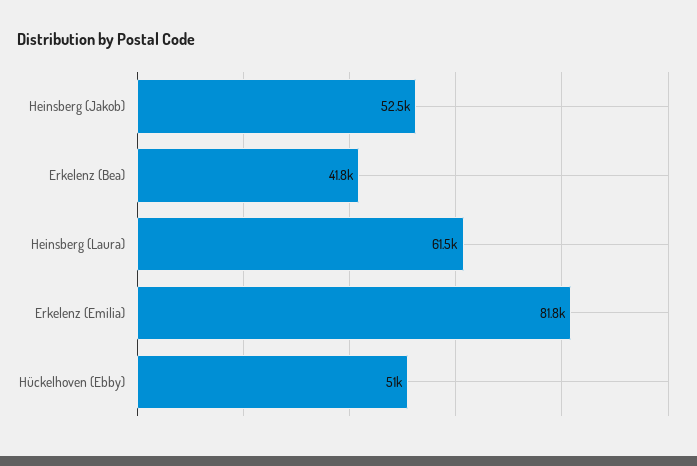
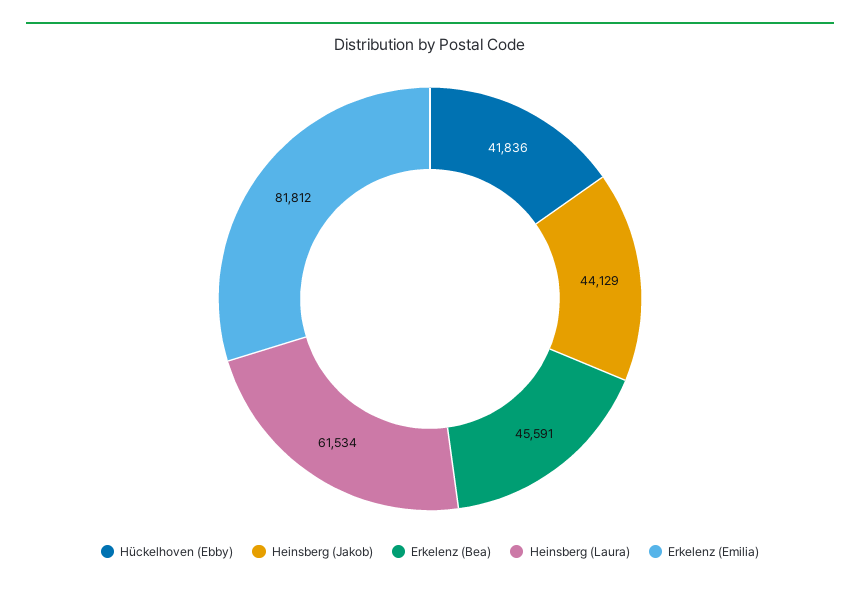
  {
-   "Heinsberg (Jakob)": 52500,
+   "Heinsberg (Jakob)": 44129,
-   "Erkelenz (Bea)": 41800,
+   "Erkelenz (Bea)": 45591,
    "Heinsberg (Laura)": 61534,
    "Erkelenz (Emilia)": 81812,
-   "Hückelhoven (Ebby)": 51000
+   "Hückelhoven (Ebby)": 41836
  }

